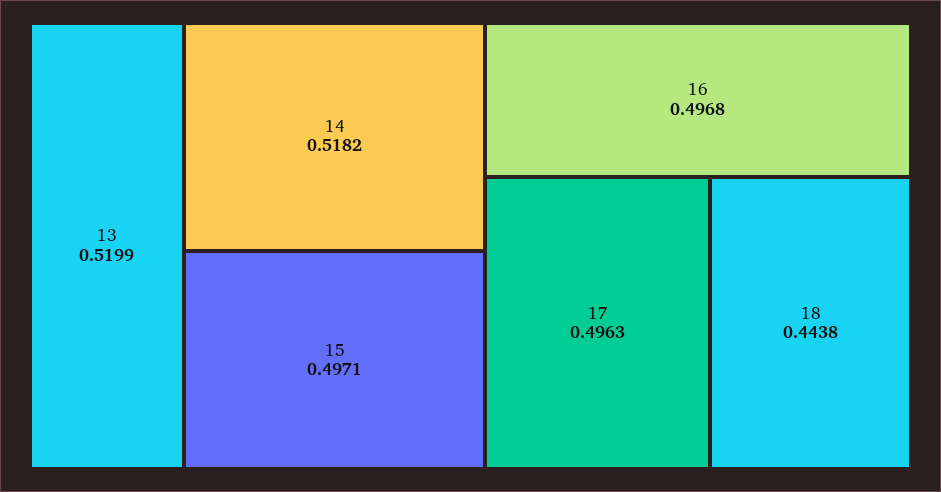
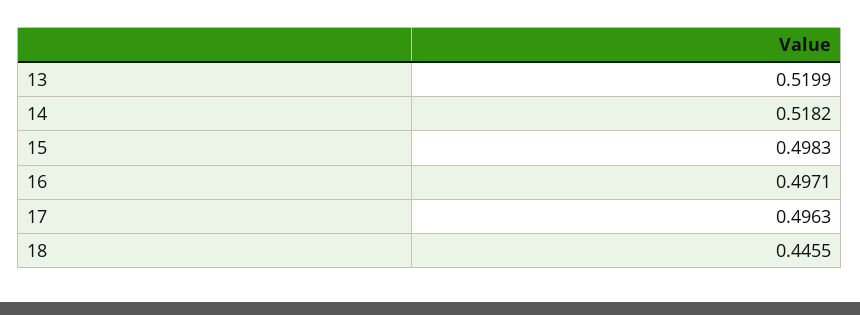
  {
    "13": 0.5199,
    "14": 0.5182,
-   "15": 0.4971,
+   "15": 0.4983,
-   "16": 0.4968,
+   "16": 0.4971,
    "17": 0.4963,
-   "18": 0.4438
+   "18": 0.4455
  }

